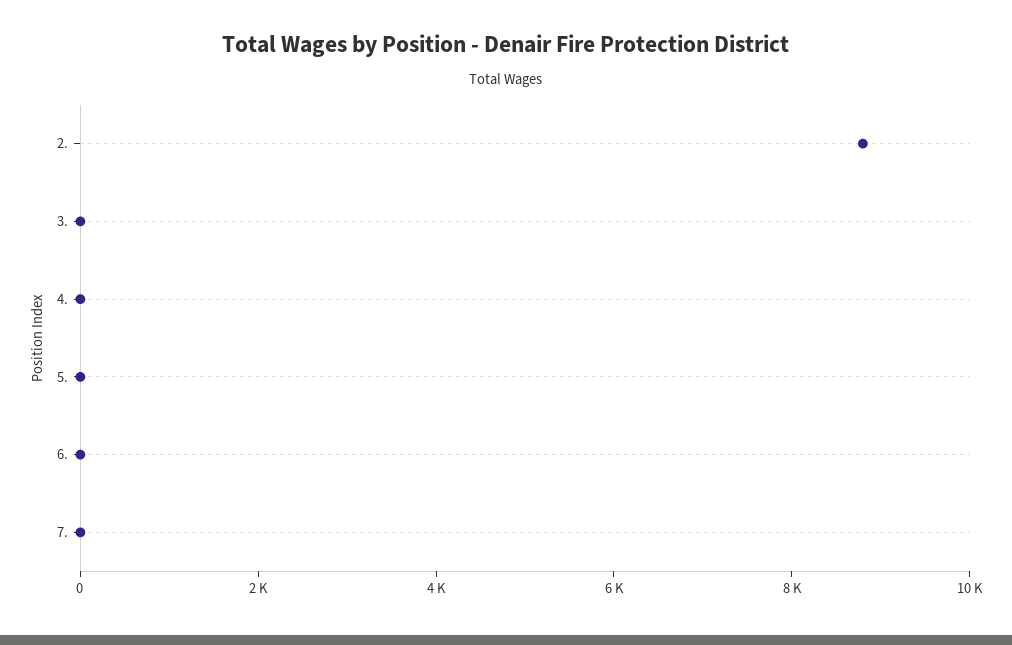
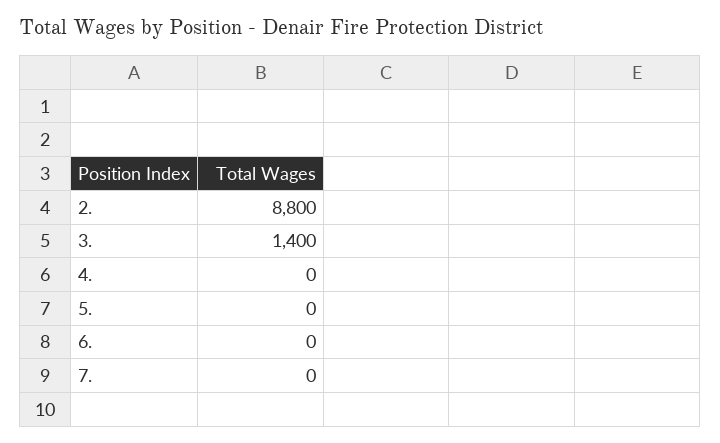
  {
    "2.": 8800,
-   "3.": 0,
+   "3.": 1400,
    "4.": 0,
    "5.": 0,
    "6.": 0,
    "7.": 0
  }

